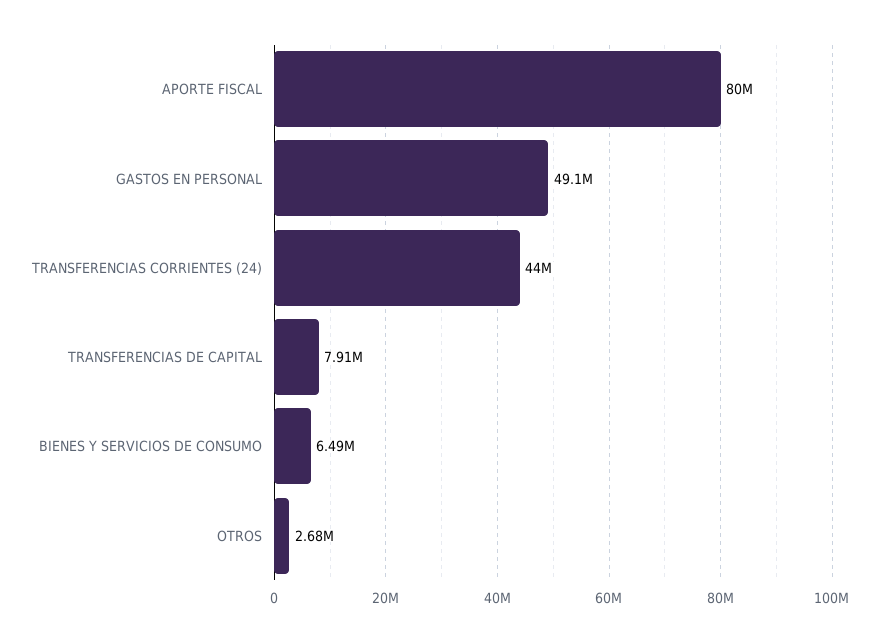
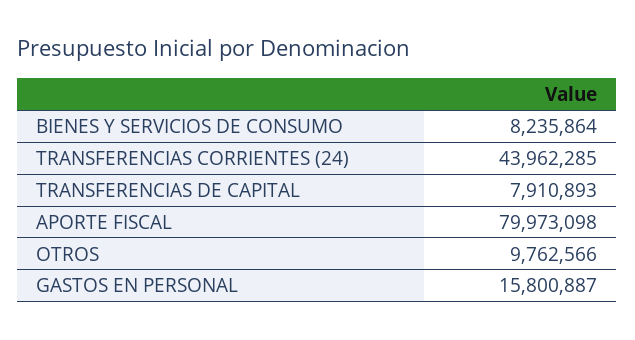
  {
    "APORTE FISCAL": 79973098,
-   "GASTOS EN PERSONAL": 49100000,
+   "GASTOS EN PERSONAL": 15800887,
    "TRANSFERENCIAS CORRIENTES (24)": 43962285,
    "TRANSFERENCIAS DE CAPITAL": 7910893,
-   "BIENES Y SERVICIOS DE CONSUMO": 6490000,
+   "BIENES Y SERVICIOS DE CONSUMO": 8235864,
-   "OTROS": 2680000
+   "OTROS": 9762566
  }

